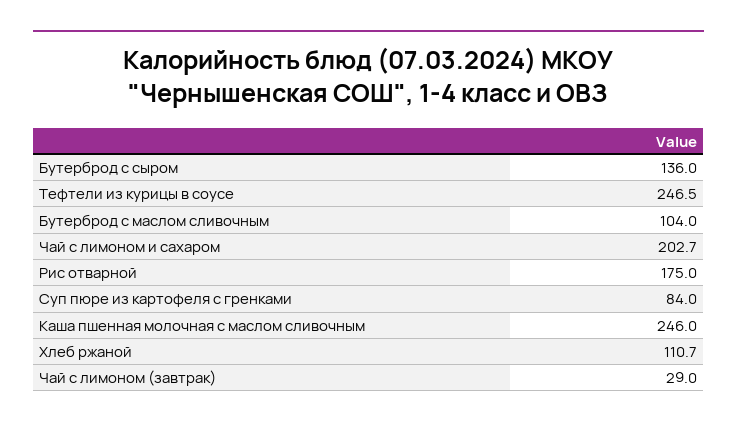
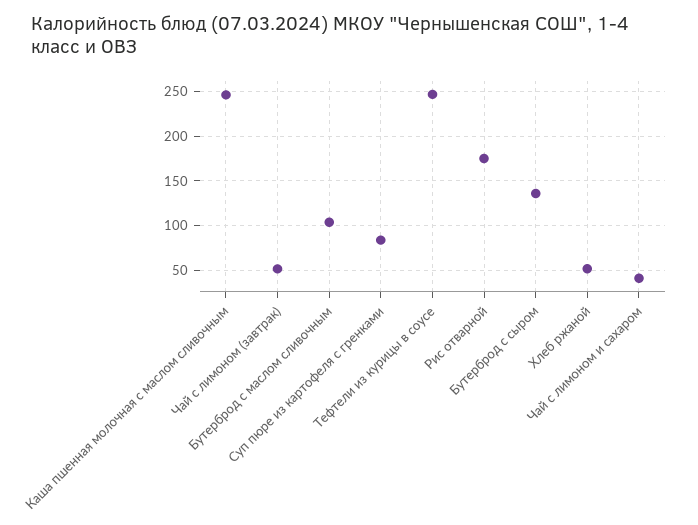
  {
    "Бутерброд с сыром": 136,
    "Тефтели из курицы в соусе": 246.5,
    "Бутерброд с маслом сливочным": 104,
-   "Чай с лимоном и сахаром": 202.7,
+   "Чай с лимоном и сахаром": 40,
    "Рис отварной": 175,
    "Суп пюре из картофеля с гренками": 84,
    "Каша пшенная молочная с маслом сливочным": 246,
-   "Хлеб ржаной": 110.7,
+   "Хлеб ржаной": 50,
-   "Чай с лимоном (завтрак)": 29
+   "Чай с лимоном (завтрак)": 50
  }

